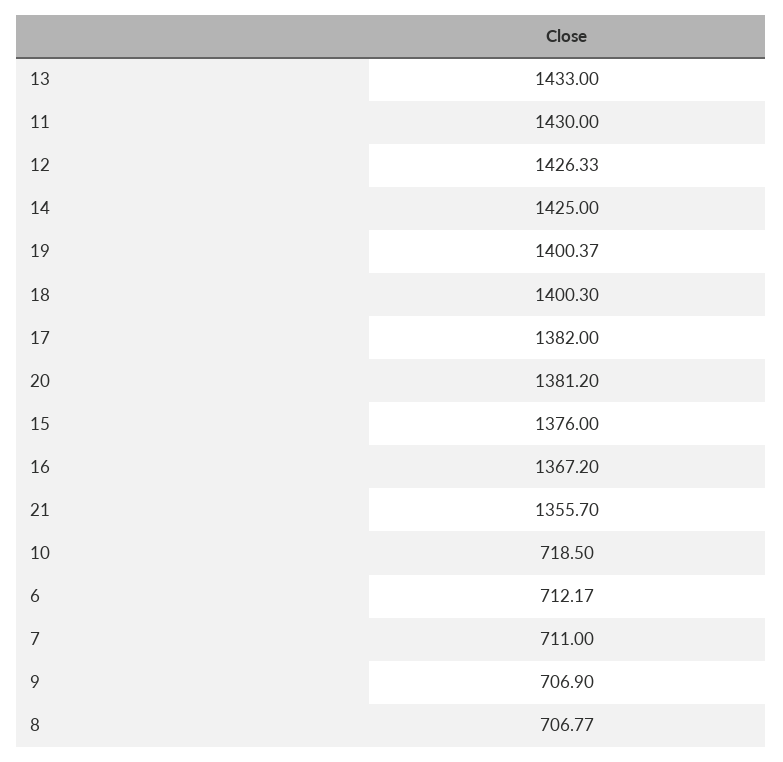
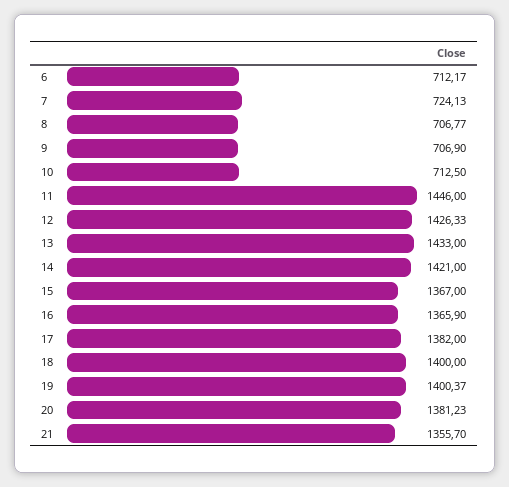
  {
    "13": 1433,
-   "11": 1430,
+   "11": 1446,
    "12": 1426.33,
-   "14": 1425,
+   "14": 1421,
    "19": 1400.37,
-   "18": 1400.3,
+   "18": 1400,
    "17": 1382,
-   "20": 1381.2,
+   "20": 1381.23,
-   "15": 1376,
+   "15": 1367,
-   "16": 1367.2,
+   "16": 1365.9,
    "21": 1355.7,
-   "10": 718.5,
+   "10": 712.5,
    "6": 712.17,
-   "7": 711,
+   "7": 724.13,
    "9": 706.9,
    "8": 706.77
  }

